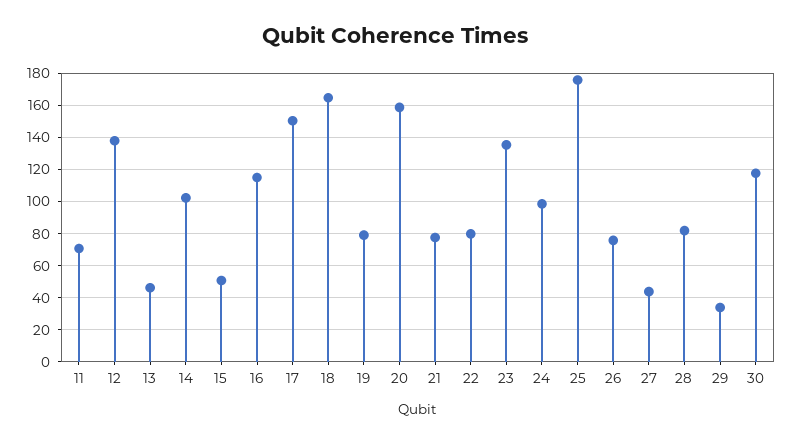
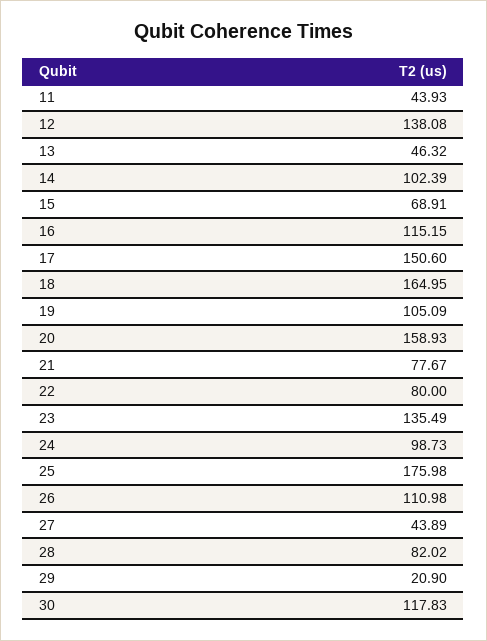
  {
-   "11": 70,
+   "11": 43.93,
    "12": 138.08,
    "13": 46.32,
    "14": 102.39,
-   "15": 50,
+   "15": 68.91,
    "16": 115.15,
    "17": 150.6,
    "18": 164.95,
-   "19": 80,
+   "19": 105.09,
    "20": 158.93,
    "21": 77.67,
    "22": 80,
    "23": 135.49,
    "24": 98.73,
    "25": 175.98,
-   "26": 75,
+   "26": 110.98,
    "27": 43.89,
    "28": 82.02,
-   "29": 35,
+   "29": 20.9,
    "30": 117.83
  }

